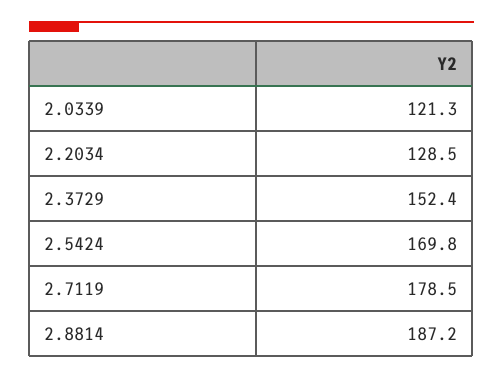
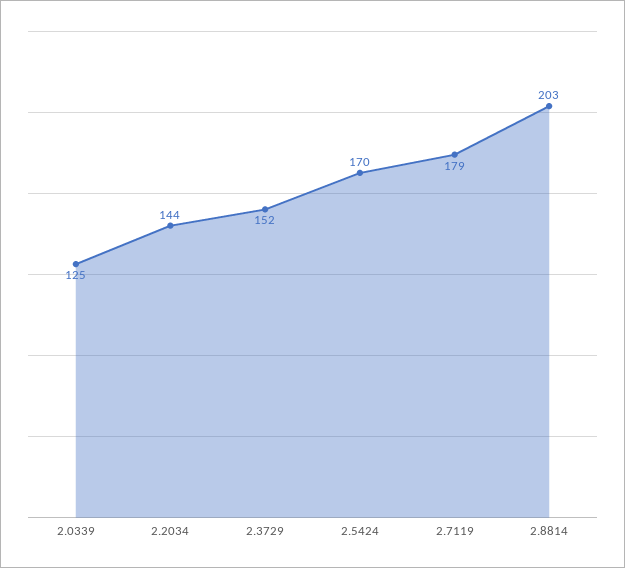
  {
-   "2.0339": 121.3,
+   "2.0339": 125,
-   "2.2034": 128.5,
+   "2.2034": 144,
    "2.3729": 152.4,
    "2.5424": 169.8,
    "2.7119": 178.5,
-   "2.8814": 187.2
+   "2.8814": 203
  }

